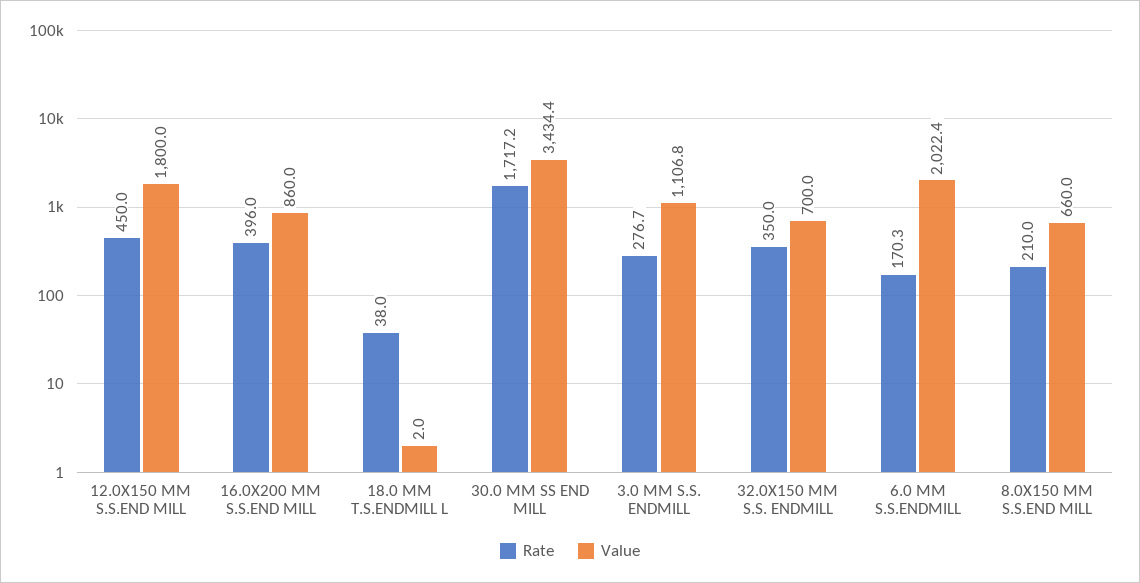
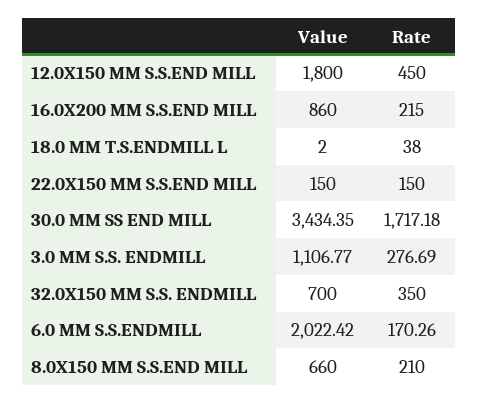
  {
    "Rate": {
      "12.0X150 MM S.S.END MILL": 450,
-     "16.0X200 MM S.S.END MILL": 396,
+     "16.0X200 MM S.S.END MILL": 215,
      "18.0 MM T.S.ENDMILL L": 38,
      "30.0 MM SS END MILL": 1717.18,
      "3.0 MM S.S. ENDMILL": 276.69,
      "32.0X150 MM S.S. ENDMILL": 350,
      "6.0 MM S.S.ENDMILL": 170.26,
-     "8.0X150 MM S.S.END MILL": 210
+     "8.0X150 MM S.S.END MILL": 210,
+     "22.0X150 MM S.S.END MILL": 150
    },
    "Value": {
      "12.0X150 MM S.S.END MILL": 1800,
      "16.0X200 MM S.S.END MILL": 860,
      "18.0 MM T.S.ENDMILL L": 2,
      "30.0 MM SS END MILL": 3434.35,
      "3.0 MM S.S. ENDMILL": 1106.77,
      "32.0X150 MM S.S. ENDMILL": 700,
      "6.0 MM S.S.ENDMILL": 2022.42,
-     "8.0X150 MM S.S.END MILL": 660
+     "8.0X150 MM S.S.END MILL": 660,
+     "22.0X150 MM S.S.END MILL": 150
    }
  }

